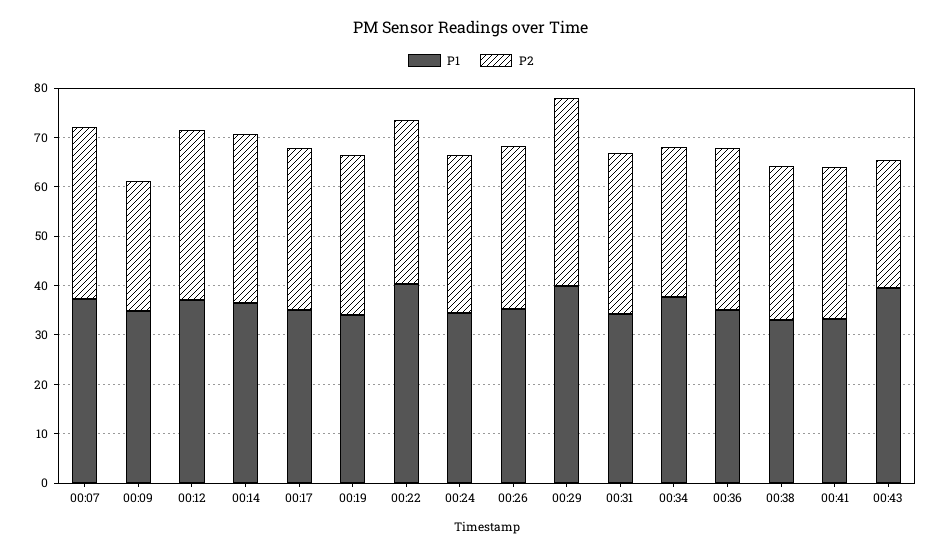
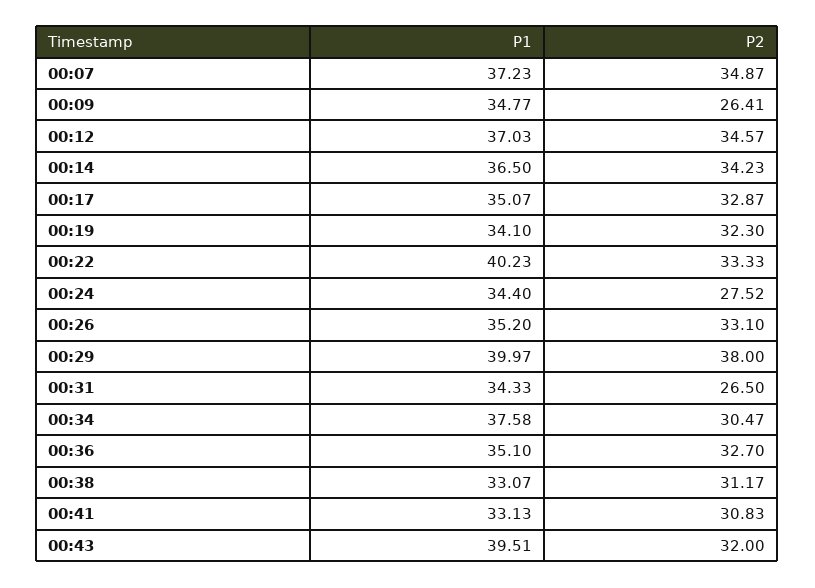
  {
    "P1": {
      "00:07": 37.23,
      "00:09": 34.77,
      "00:12": 37.03,
      "00:14": 36.5,
      "00:17": 35.07,
      "00:19": 34.1,
      "00:22": 40.23,
      "00:24": 34.4,
      "00:26": 35.2,
      "00:29": 39.97,
      "00:31": 34.33,
      "00:34": 37.58,
      "00:36": 35.1,
      "00:38": 33.07,
      "00:41": 33.13,
      "00:43": 39.51
    },
    "P2": {
      "00:07": 34.87,
      "00:09": 26.41,
      "00:12": 34.57,
      "00:14": 34.23,
      "00:17": 32.87,
      "00:19": 32.3,
      "00:22": 33.33,
-     "00:24": 32,
+     "00:24": 27.52,
      "00:26": 33.1,
      "00:29": 38,
-     "00:31": 32,
+     "00:31": 26.5,
      "00:34": 30.47,
      "00:36": 32.7,
      "00:38": 31.17,
      "00:41": 30.83,
-     "00:43": 26
+     "00:43": 32
    }
  }

